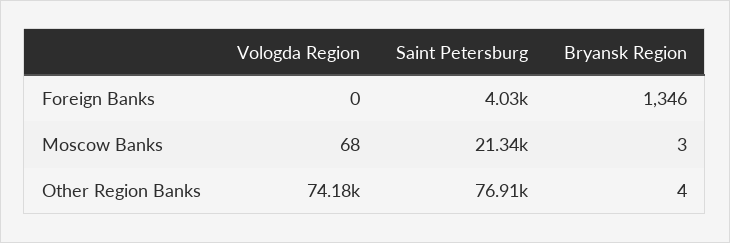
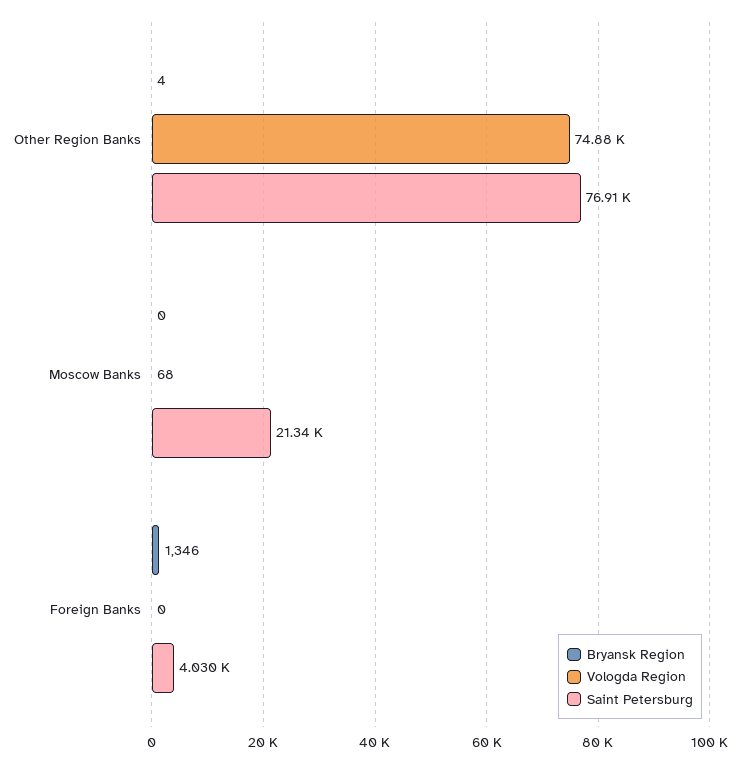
  {
    "Vologda Region": {
      "Foreign Banks": 0,
      "Moscow Banks": 68,
-     "Other Region Banks": 74180
+     "Other Region Banks": 74880
    },
    "Saint Petersburg": {
      "Foreign Banks": 4030,
      "Moscow Banks": 21340,
      "Other Region Banks": 76910
    },
    "Bryansk Region": {
      "Foreign Banks": 1346,
-     "Moscow Banks": 3,
+     "Moscow Banks": 0,
      "Other Region Banks": 4
    }
  }

